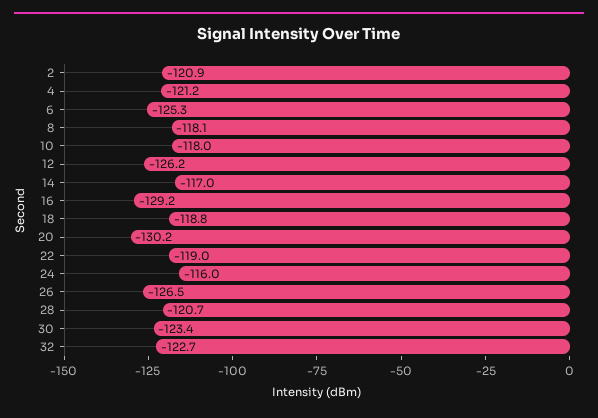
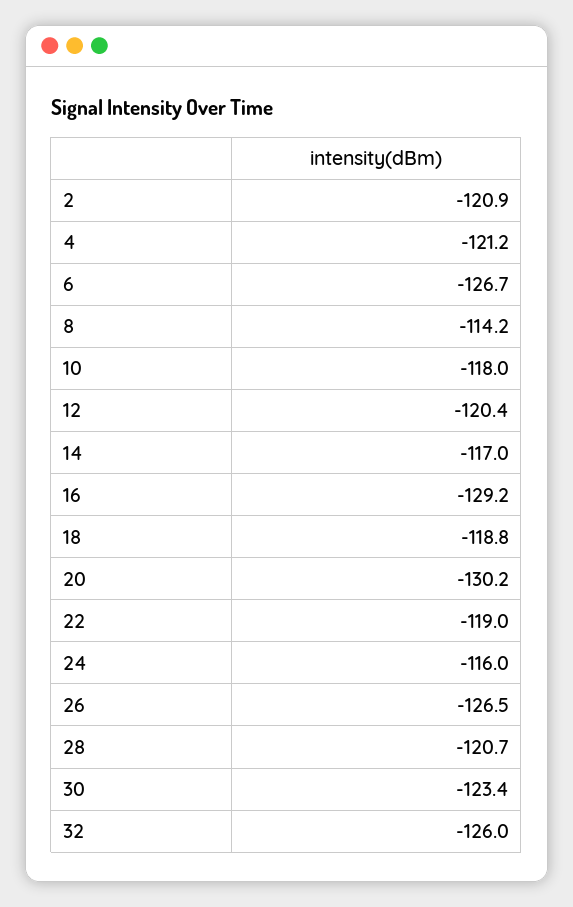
  {
    "2": -120.9,
    "4": -121.2,
-   "6": -125.3,
+   "6": -126.7,
-   "8": -118.1,
+   "8": -114.2,
    "10": -118,
-   "12": -126.2,
+   "12": -120.4,
    "14": -117,
    "16": -129.2,
    "18": -118.8,
    "20": -130.2,
    "22": -119,
    "24": -116,
    "26": -126.5,
    "28": -120.7,
    "30": -123.4,
-   "32": -122.7
+   "32": -126
  }

